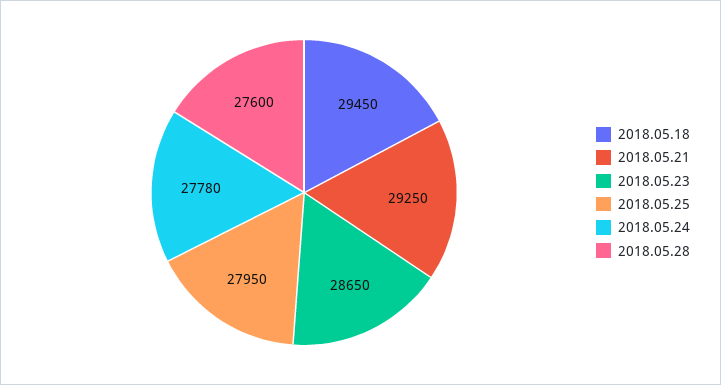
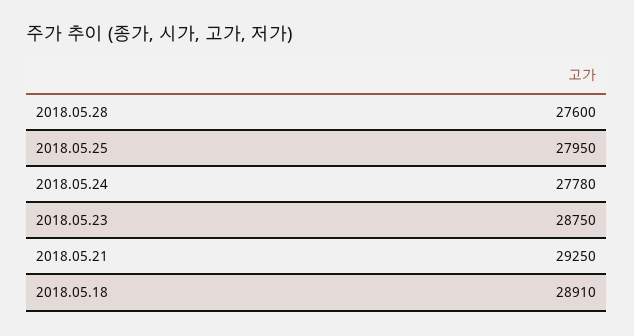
  {
-   "2018.05.18": 29450,
+   "2018.05.18": 28910,
    "2018.05.21": 29250,
-   "2018.05.23": 28650,
+   "2018.05.23": 28750,
    "2018.05.25": 27950,
    "2018.05.24": 27780,
    "2018.05.28": 27600
  }

